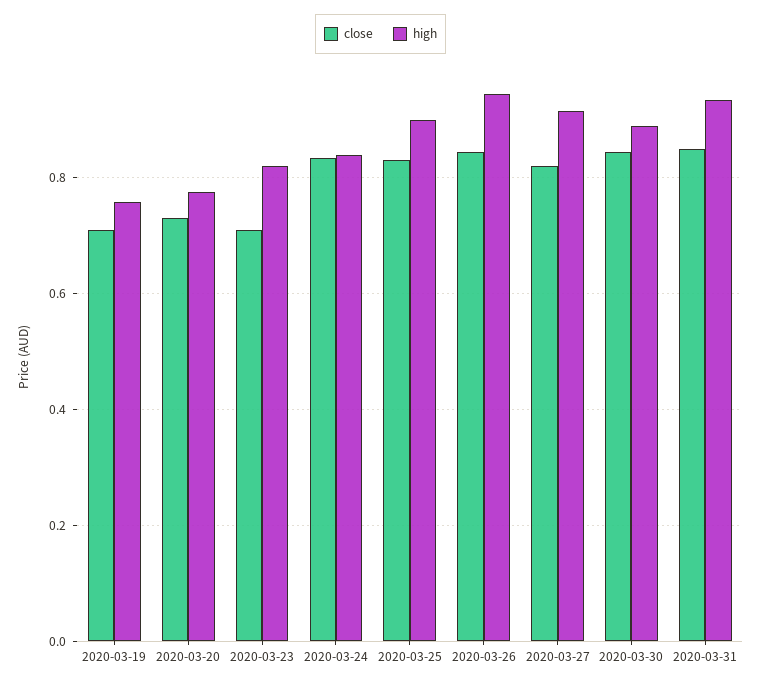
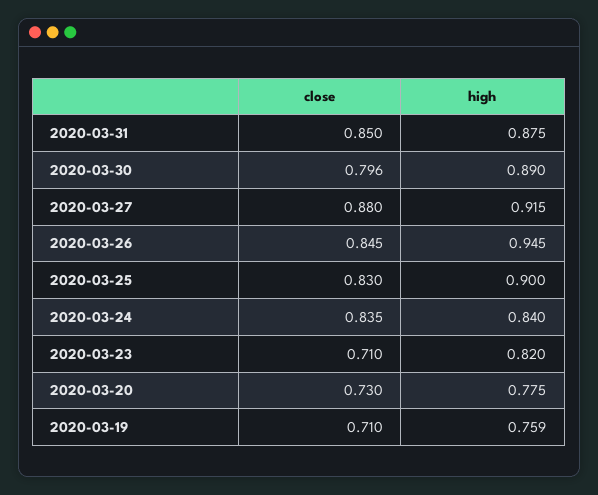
  {
    "close": {
      "2020-03-19": 0.71,
      "2020-03-20": 0.73,
      "2020-03-23": 0.71,
      "2020-03-24": 0.835,
      "2020-03-25": 0.83,
      "2020-03-26": 0.845,
-     "2020-03-27": 0.82,
+     "2020-03-27": 0.88,
-     "2020-03-30": 0.84,
+     "2020-03-30": 0.796,
      "2020-03-31": 0.85
    },
    "high": {
      "2020-03-19": 0.759,
      "2020-03-20": 0.775,
      "2020-03-23": 0.82,
      "2020-03-24": 0.84,
      "2020-03-25": 0.9,
      "2020-03-26": 0.945,
      "2020-03-27": 0.915,
      "2020-03-30": 0.89,
-     "2020-03-31": 0.94
+     "2020-03-31": 0.875
    }
  }

